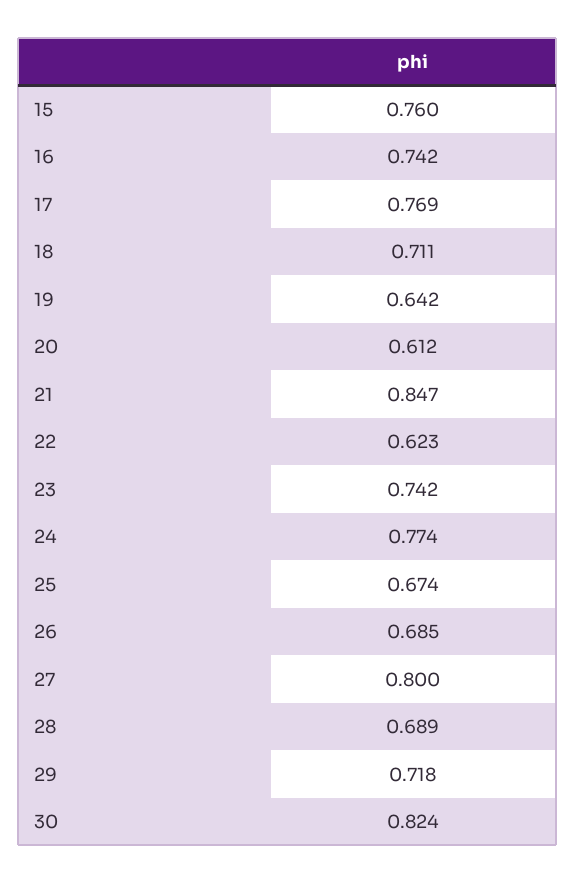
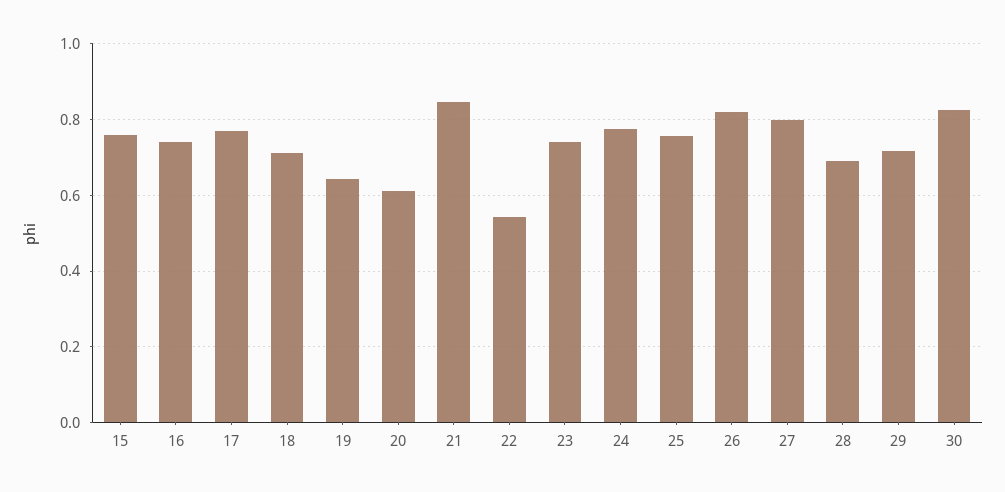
  {
    "15": 0.76,
    "16": 0.742,
    "17": 0.769,
    "18": 0.711,
    "19": 0.642,
    "20": 0.612,
    "21": 0.847,
-   "22": 0.623,
+   "22": 0.54,
    "23": 0.742,
    "24": 0.774,
-   "25": 0.674,
+   "25": 0.76,
-   "26": 0.685,
+   "26": 0.82,
    "27": 0.8,
    "28": 0.689,
    "29": 0.718,
    "30": 0.824
  }

